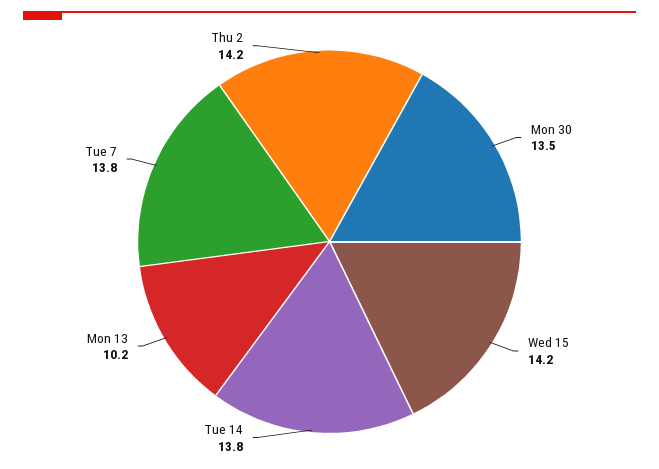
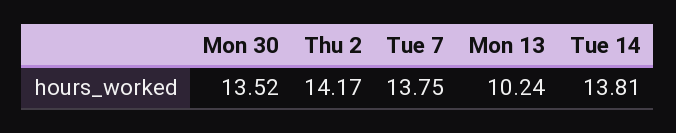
  {
    "Mon 30": 13.52,
-   "Wed 15": 14.2,
    "Tue 14": 13.81,
    "Mon 13": 10.24,
    "Tue 7": 13.75,
    "Thu 2": 14.17
  }

